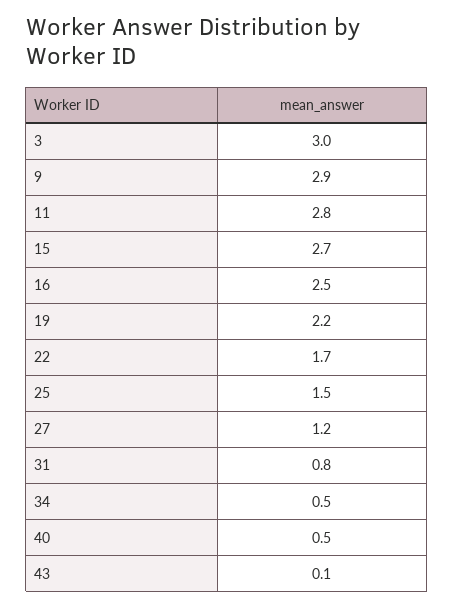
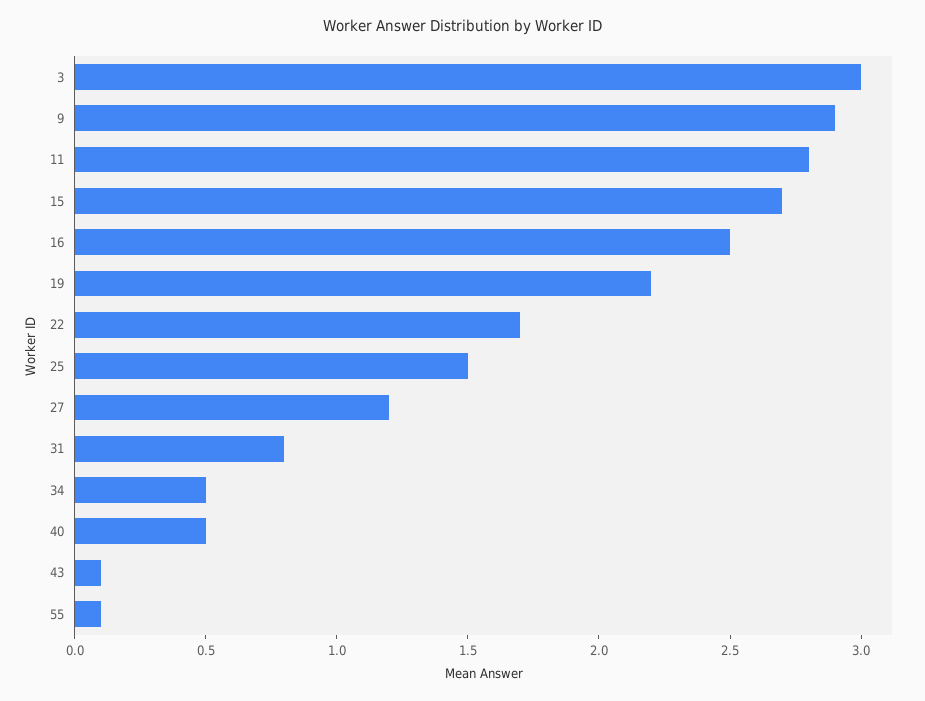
  {
    "3": 3,
    "9": 2.9,
    "11": 2.8,
    "15": 2.7,
    "16": 2.5,
    "19": 2.2,
    "22": 1.7,
    "25": 1.5,
    "27": 1.2,
    "31": 0.8,
    "34": 0.5,
    "40": 0.5,
-   "43": 0.1
+   "43": 0.1,
+   "55": 0.1
  }

